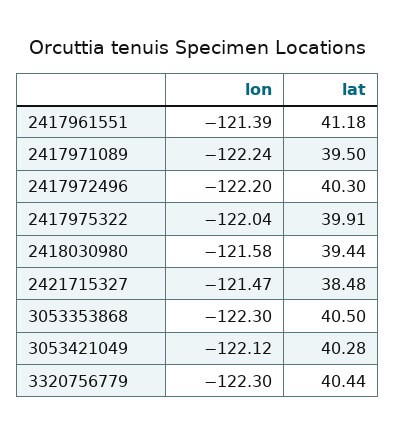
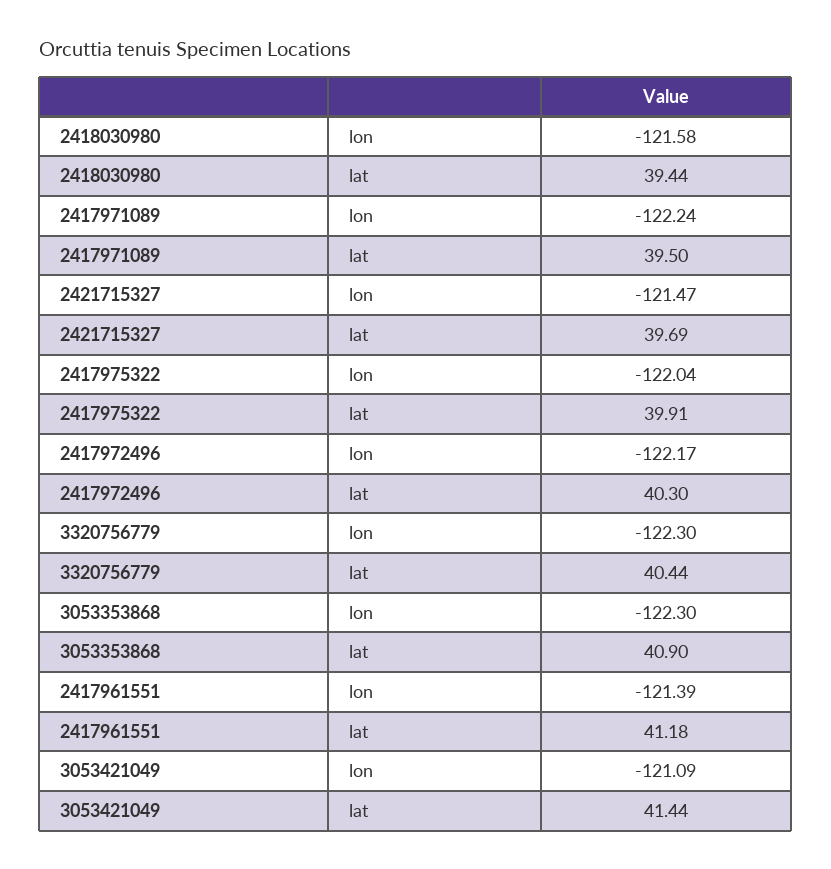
  {
    "lon": {
      "2417961551": -121.39,
      "2417971089": -122.24,
-     "2417972496": -122.2,
+     "2417972496": -122.17,
      "2417975322": -122.04,
      "2418030980": -121.58,
      "2421715327": -121.47,
      "3053353868": -122.3,
-     "3053421049": -122.12,
+     "3053421049": -121.09,
      "3320756779": -122.3
    },
    "lat": {
      "2417961551": 41.18,
      "2417971089": 39.5,
      "2417972496": 40.3,
      "2417975322": 39.91,
      "2418030980": 39.44,
-     "2421715327": 38.48,
+     "2421715327": 39.69,
-     "3053353868": 40.5,
+     "3053353868": 40.9,
-     "3053421049": 40.28,
+     "3053421049": 41.44,
      "3320756779": 40.44
    }
  }

